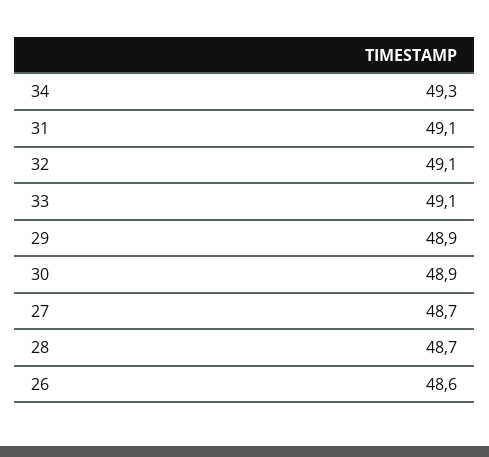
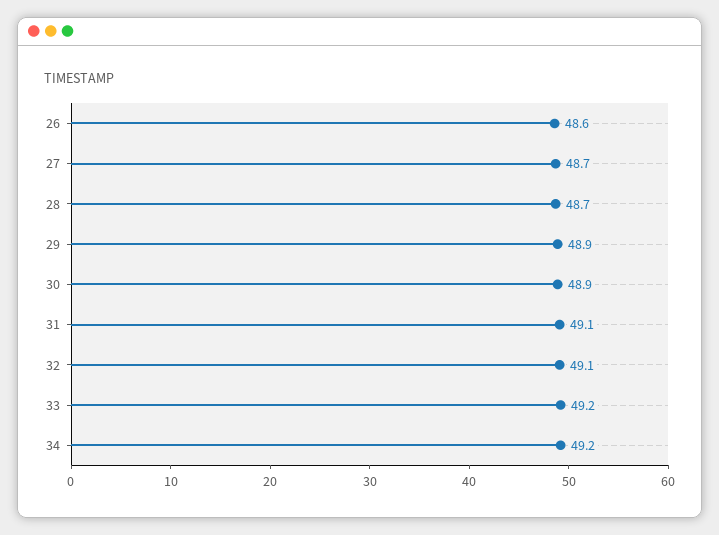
  {
-   "34": 49.3,
+   "34": 49.2,
    "31": 49.1,
    "32": 49.1,
-   "33": 49.1,
+   "33": 49.2,
    "29": 48.9,
    "30": 48.9,
    "27": 48.7,
    "28": 48.7,
    "26": 48.6
  }

